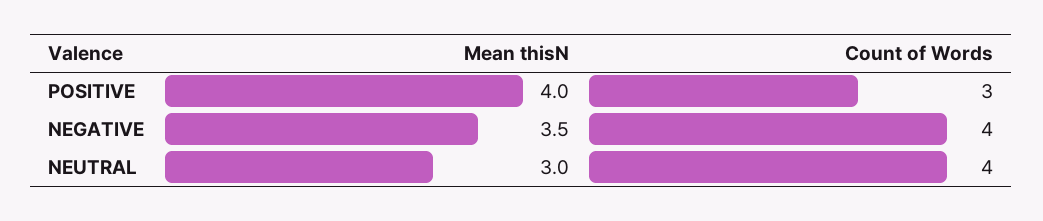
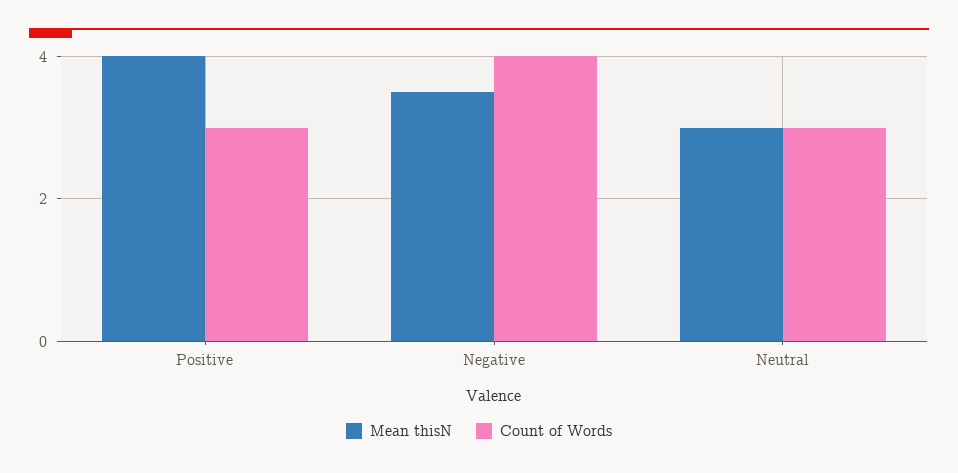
  {
    "Mean thisN": {
      "POSITIVE": 4,
      "NEGATIVE": 3.5,
      "NEUTRAL": 3
    },
    "Count of Words": {
      "POSITIVE": 3,
      "NEGATIVE": 4,
-     "NEUTRAL": 4
+     "NEUTRAL": 3
    }
  }

